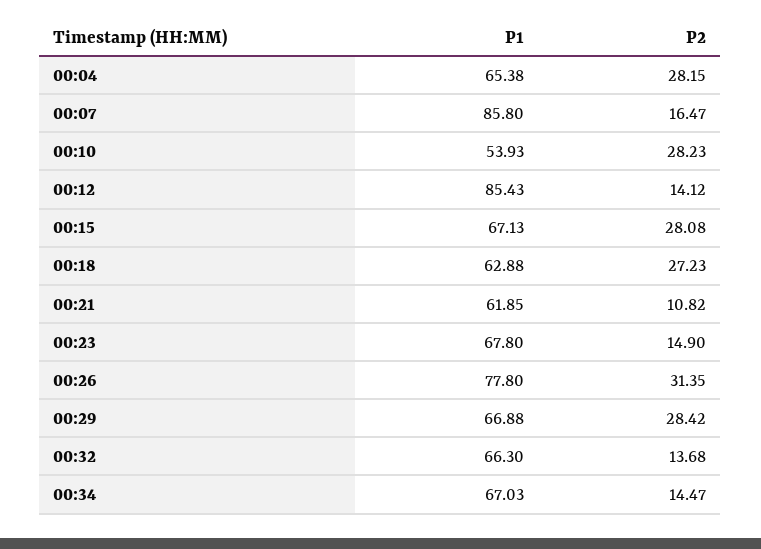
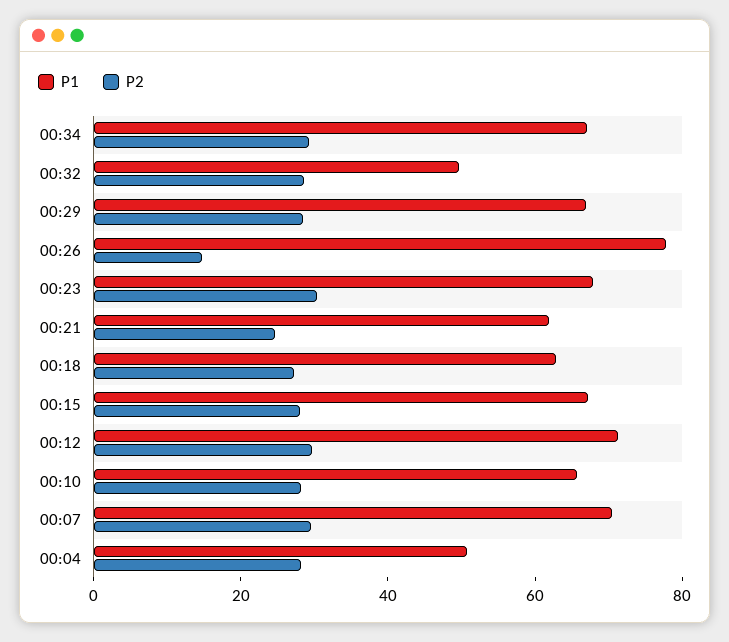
  {
    "P1": {
-     "00:04": 65.38,
+     "00:04": 50,
-     "00:07": 85.8,
+     "00:07": 70,
-     "00:10": 53.93,
+     "00:10": 65,
-     "00:12": 85.43,
+     "00:12": 70,
      "00:15": 67.13,
      "00:18": 62.88,
      "00:21": 61.85,
      "00:23": 67.8,
      "00:26": 77.8,
      "00:29": 66.88,
-     "00:32": 66.3,
+     "00:32": 50,
      "00:34": 67.03
    },
    "P2": {
      "00:04": 28.15,
-     "00:07": 16.47,
+     "00:07": 30,
      "00:10": 28.23,
-     "00:12": 14.12,
+     "00:12": 30,
      "00:15": 28.08,
      "00:18": 27.23,
-     "00:21": 10.82,
+     "00:21": 25,
-     "00:23": 14.9,
+     "00:23": 30,
-     "00:26": 31.35,
+     "00:26": 15,
      "00:29": 28.42,
-     "00:32": 13.68,
+     "00:32": 30,
-     "00:34": 14.47
+     "00:34": 30
    }
  }

